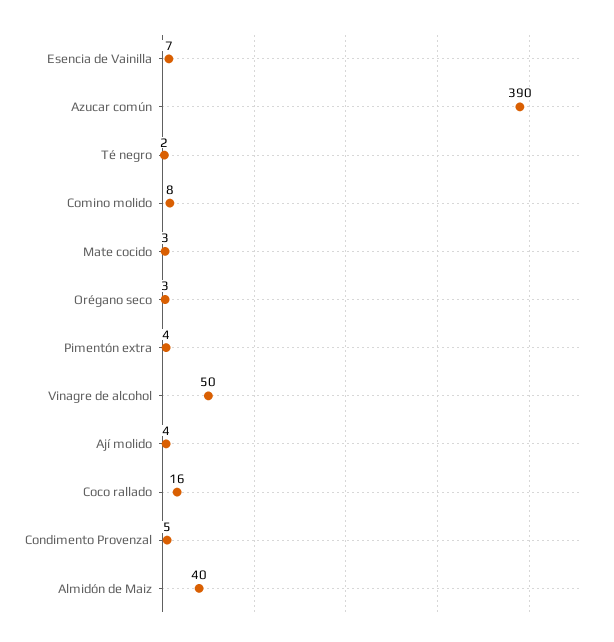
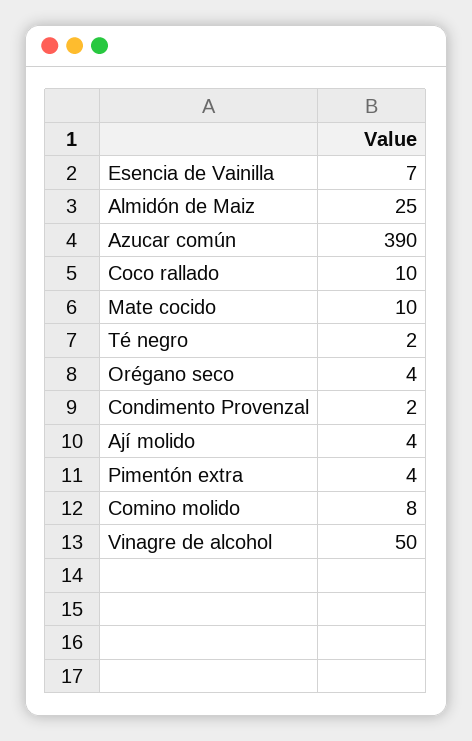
  {
    "Esencia de Vainilla": 7,
    "Azucar común": 390,
    "Té negro": 2,
    "Comino molido": 8,
-   "Mate cocido": 3,
+   "Mate cocido": 10,
-   "Orégano seco": 3,
+   "Orégano seco": 4,
    "Pimentón extra": 4,
    "Vinagre de alcohol": 50,
    "Ají molido": 4,
-   "Coco rallado": 16,
+   "Coco rallado": 10,
-   "Condimento Provenzal": 5,
+   "Condimento Provenzal": 2,
-   "Almidón de Maiz": 40
+   "Almidón de Maiz": 25
  }

